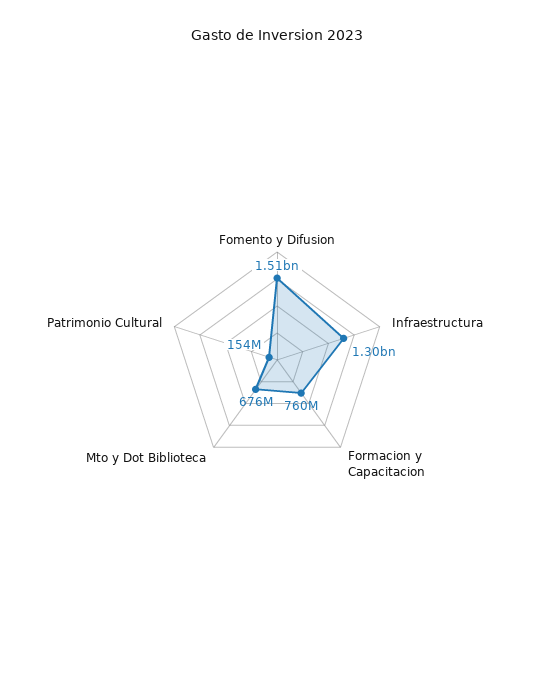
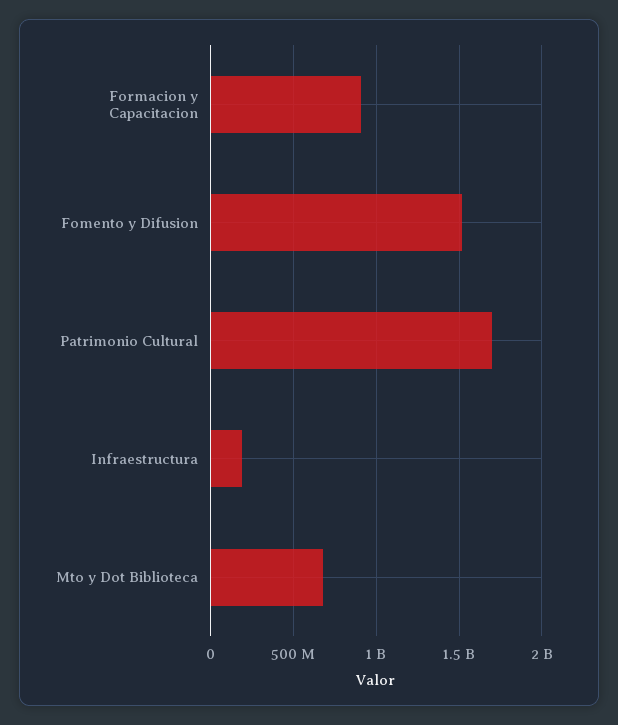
  {
    "Fomento y Difusion": 1510000000,
-   "Infraestructura": 1300000000,
+   "Infraestructura": 200000000,
-   "Formacion y Capacitacion": 760000000,
+   "Formacion y Capacitacion": 900000000,
    "Mto y Dot Biblioteca": 676000000,
-   "Patrimonio Cultural": 154000000
+   "Patrimonio Cultural": 1700000000
  }

